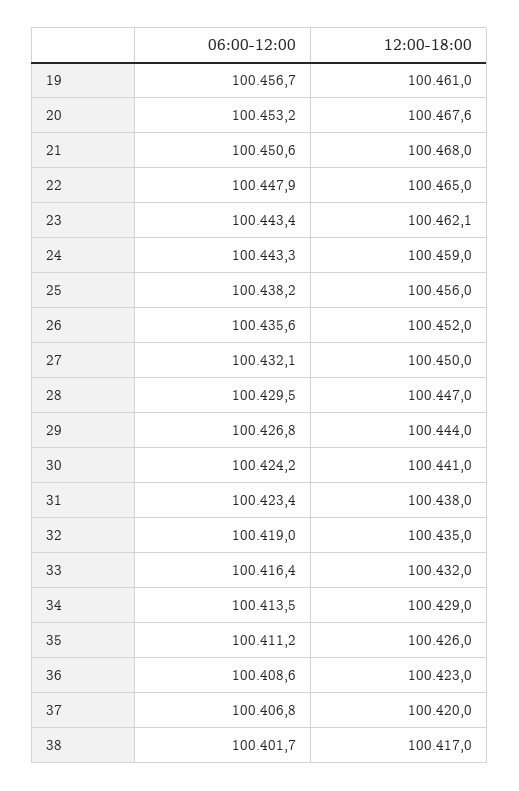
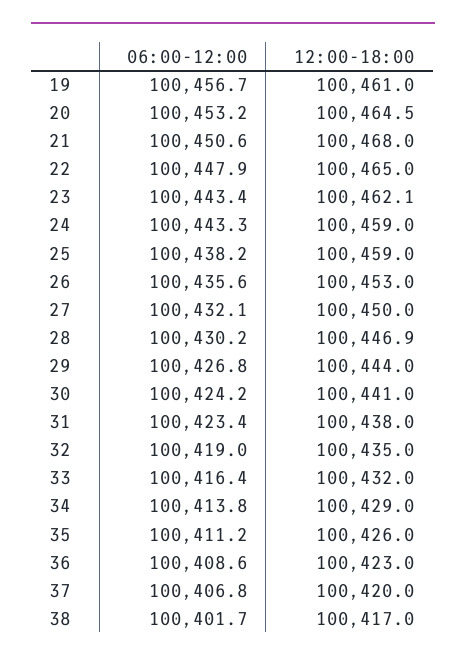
  {
    "06:00-12:00": {
      "19": 100456.7,
      "20": 100453.2,
      "21": 100450.6,
      "22": 100447.9,
      "23": 100443.4,
      "24": 100443.3,
      "25": 100438.2,
      "26": 100435.6,
      "27": 100432.1,
-     "28": 100429.5,
+     "28": 100430.2,
      "29": 100426.8,
      "30": 100424.2,
      "31": 100423.4,
      "32": 100419,
      "33": 100416.4,
-     "34": 100413.5,
+     "34": 100413.8,
      "35": 100411.2,
      "36": 100408.6,
      "37": 100406.8,
      "38": 100401.7
    },
    "12:00-18:00": {
      "19": 100461,
-     "20": 100467.6,
+     "20": 100464.5,
      "21": 100468,
      "22": 100465,
      "23": 100462.1,
      "24": 100459,
-     "25": 100456,
+     "25": 100459,
-     "26": 100452,
+     "26": 100453,
      "27": 100450,
-     "28": 100447,
+     "28": 100446.9,
      "29": 100444,
      "30": 100441,
      "31": 100438,
      "32": 100435,
      "33": 100432,
      "34": 100429,
      "35": 100426,
      "36": 100423,
      "37": 100420,
      "38": 100417
    }
  }

